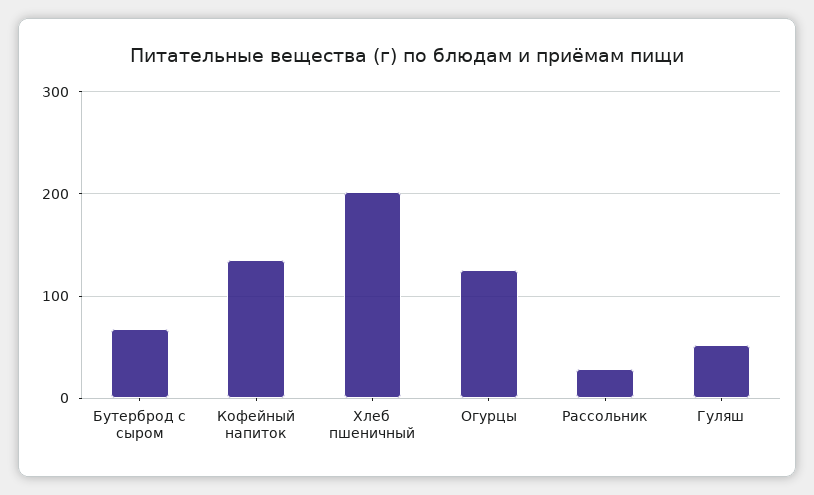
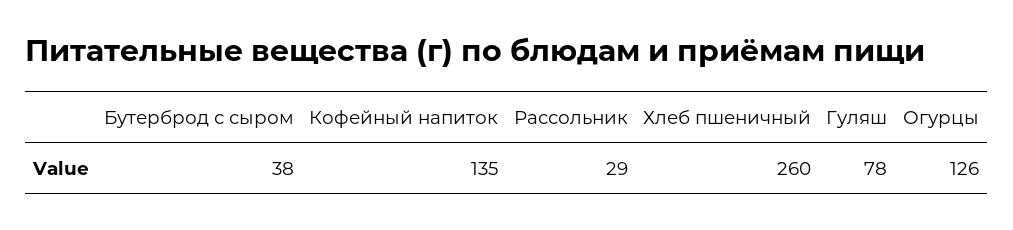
  {
-   "Бутерброд с сыром": 70,
+   "Бутерброд с сыром": 38,
    "Кофейный напиток": 135,
-   "Хлеб пшеничный": 200,
+   "Хлеб пшеничный": 260,
    "Огурцы": 126,
    "Рассольник": 29,
-   "Гуляш": 50
+   "Гуляш": 78
  }

